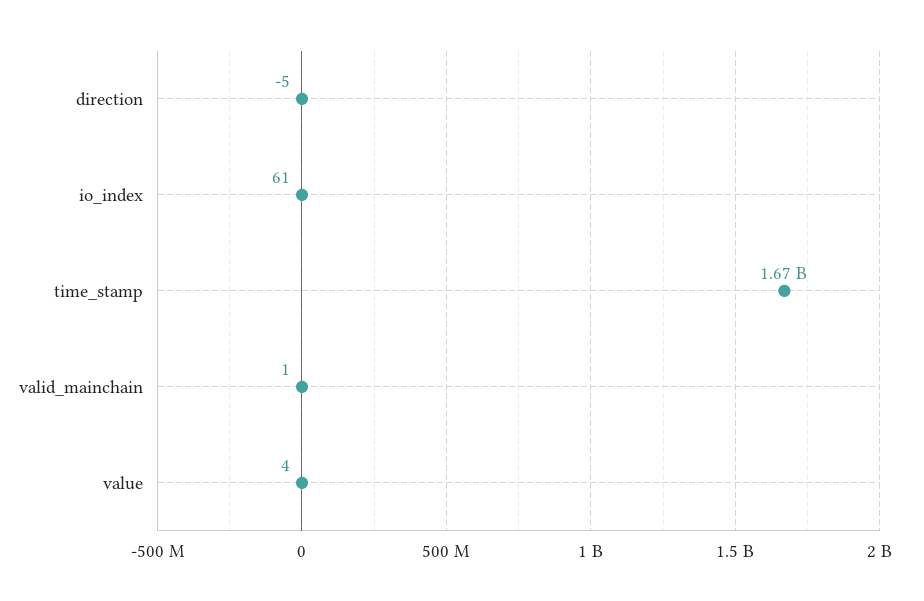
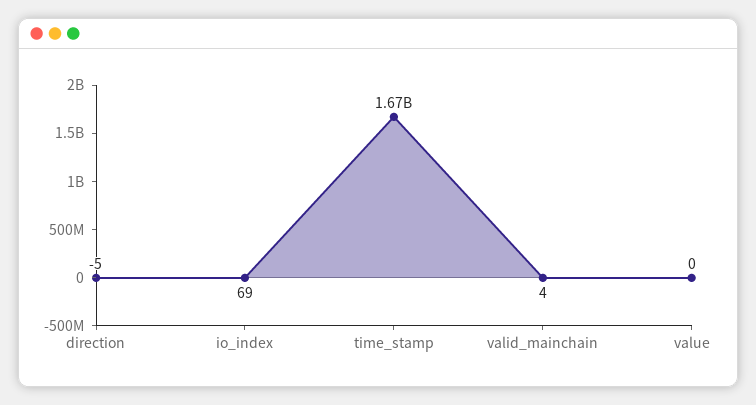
  {
    "direction": -5,
-   "io_index": 61,
+   "io_index": 69,
    "time_stamp": 1670000000,
-   "valid_mainchain": 1,
+   "valid_mainchain": 4,
-   "value": 4
+   "value": 0
  }

